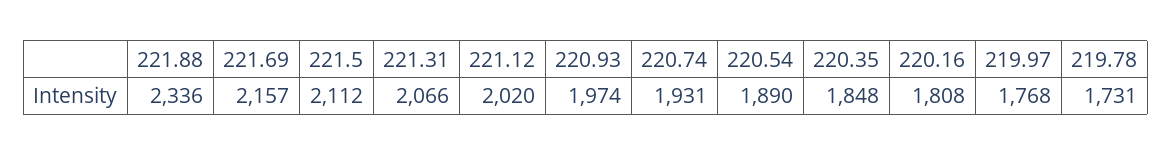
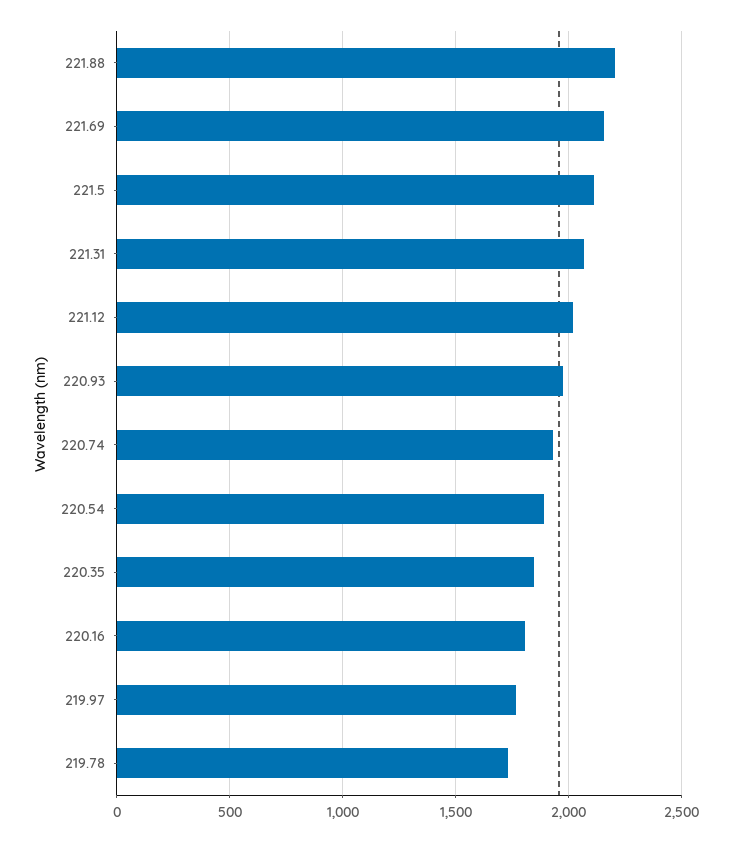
  {
-   "221.88": 2336,
+   "221.88": 2200,
    "221.69": 2157,
    "221.5": 2112,
    "221.31": 2066,
    "221.12": 2020,
    "220.93": 1974,
    "220.74": 1931,
    "220.54": 1890,
    "220.35": 1848,
    "220.16": 1808,
    "219.97": 1768,
    "219.78": 1731
  }

